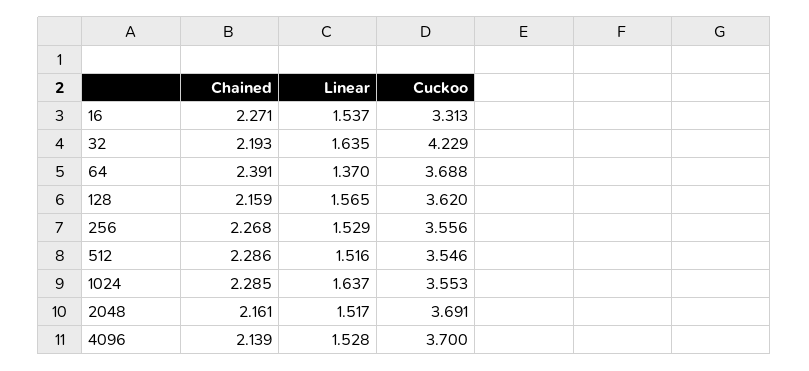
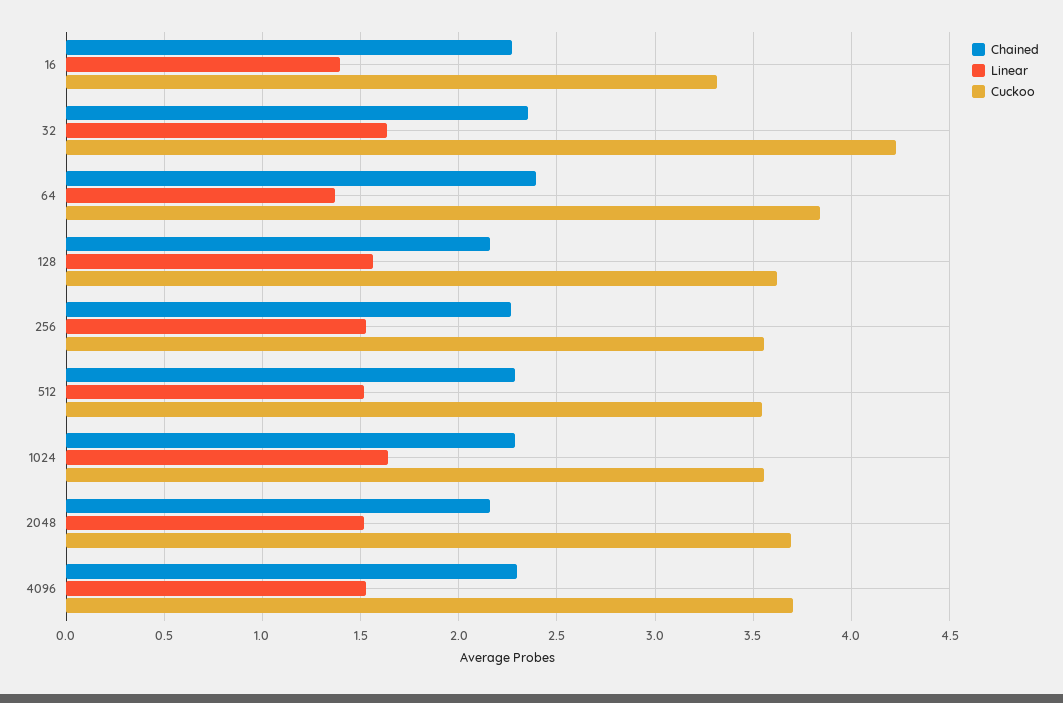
  {
    "Chained": {
      "16": 2.271,
-     "32": 2.193,
+     "32": 2.35,
      "64": 2.391,
      "128": 2.159,
      "256": 2.268,
      "512": 2.286,
      "1024": 2.285,
      "2048": 2.161,
-     "4096": 2.139
+     "4096": 2.3
    },
    "Linear": {
-     "16": 1.537,
+     "16": 1.4,
      "32": 1.635,
      "64": 1.37,
      "128": 1.565,
      "256": 1.529,
      "512": 1.516,
      "1024": 1.637,
      "2048": 1.517,
      "4096": 1.528
    },
    "Cuckoo": {
      "16": 3.313,
      "32": 4.229,
-     "64": 3.688,
+     "64": 3.85,
      "128": 3.62,
      "256": 3.556,
      "512": 3.546,
      "1024": 3.553,
      "2048": 3.691,
      "4096": 3.7
    }
  }

